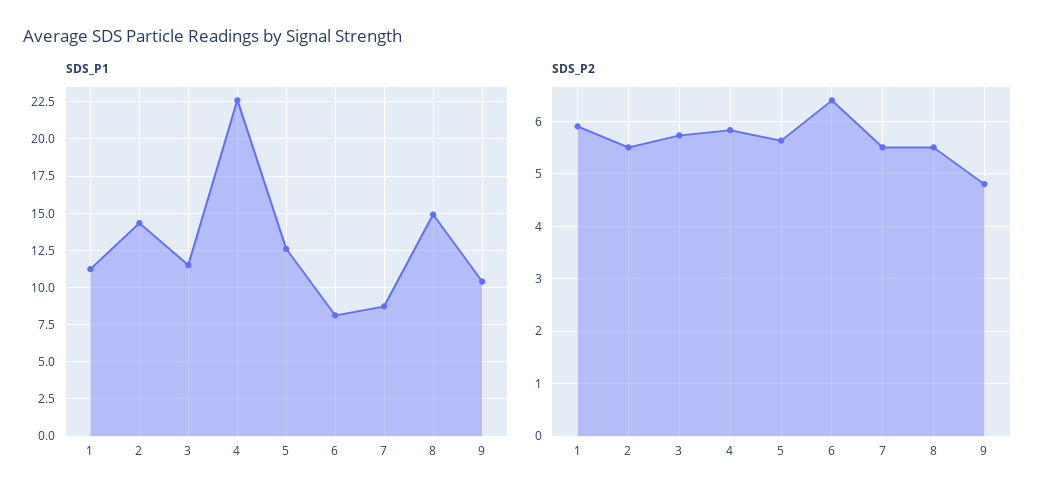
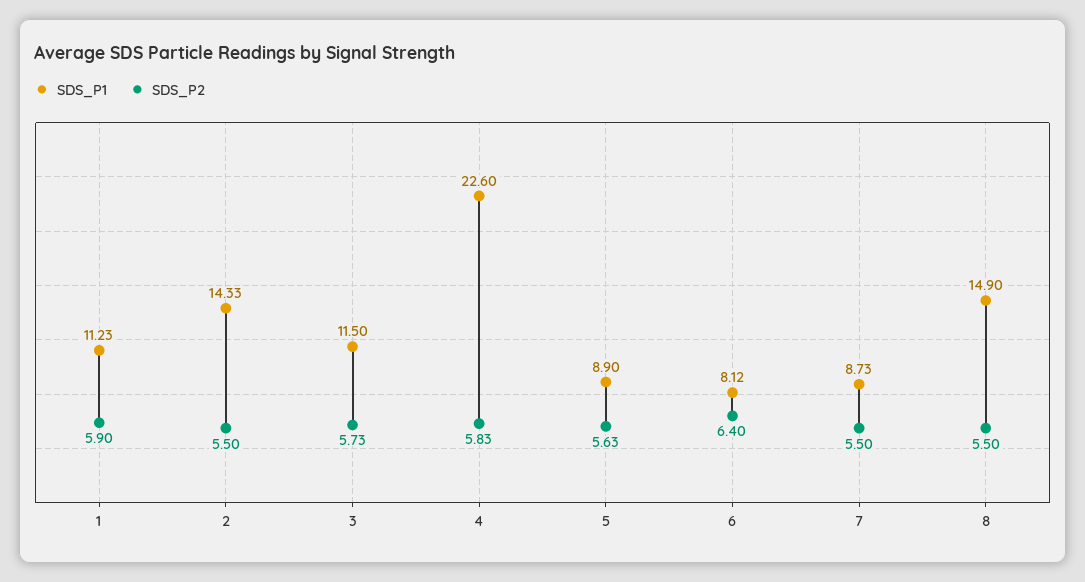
  {
    "SDS_P1": {
      "1": 11.23,
      "2": 14.33,
      "3": 11.5,
      "4": 22.6,
-     "5": 12.5,
+     "5": 8.9,
      "6": 8.12,
      "7": 8.73,
-     "8": 14.9,
+     "8": 14.9
-     "9": 10.5
    },
    "SDS_P2": {
      "1": 5.9,
      "2": 5.5,
      "3": 5.73,
      "4": 5.83,
      "5": 5.63,
      "6": 6.4,
      "7": 5.5,
-     "8": 5.5,
+     "8": 5.5
-     "9": 4.8
    }
  }

